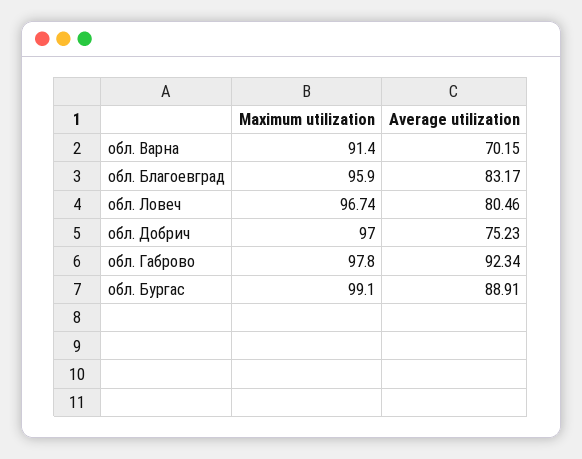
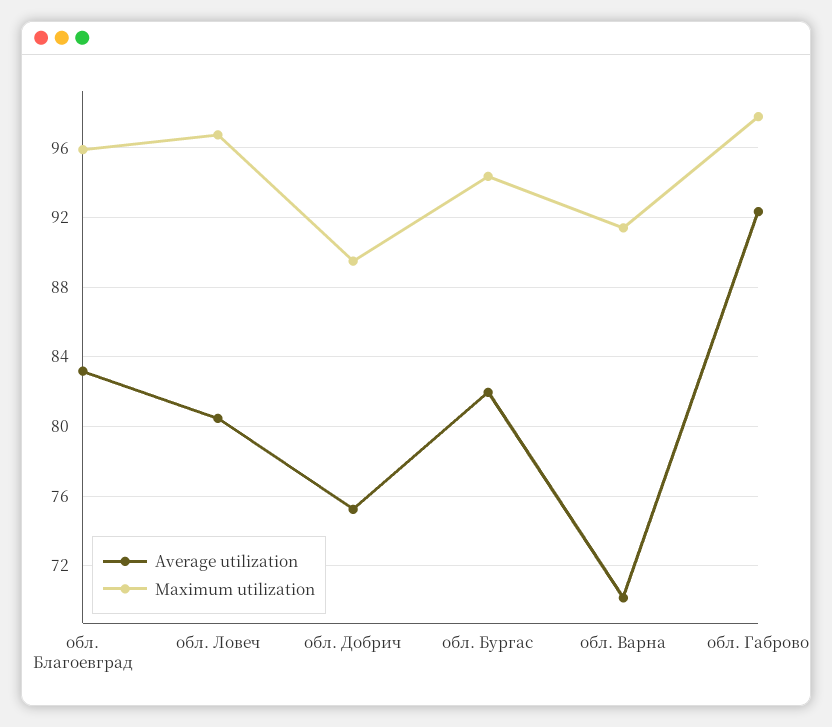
  {
    "Maximum utilization": {
      "обл. Варна": 91.4,
      "обл. Благоевград": 95.9,
      "обл. Ловеч": 96.74,
-     "обл. Добрич": 97,
+     "обл. Добрич": 89.5,
      "обл. Габрово": 97.8,
-     "обл. Бургас": 99.1
+     "обл. Бургас": 94.5
    },
    "Average utilization": {
      "обл. Варна": 70.15,
      "обл. Благоевград": 83.17,
      "обл. Ловеч": 80.46,
      "обл. Добрич": 75.23,
      "обл. Габрово": 92.34,
-     "обл. Бургас": 88.91
+     "обл. Бургас": 82
    }
  }

